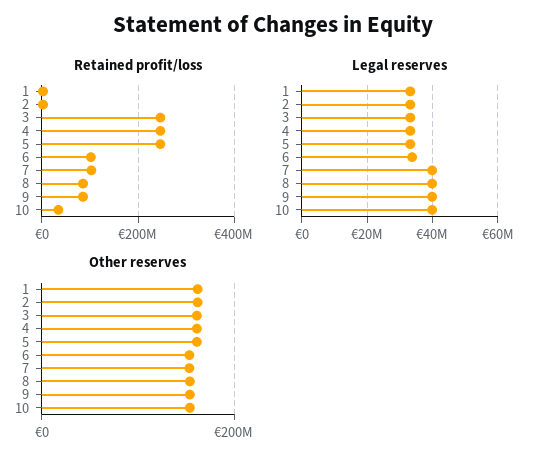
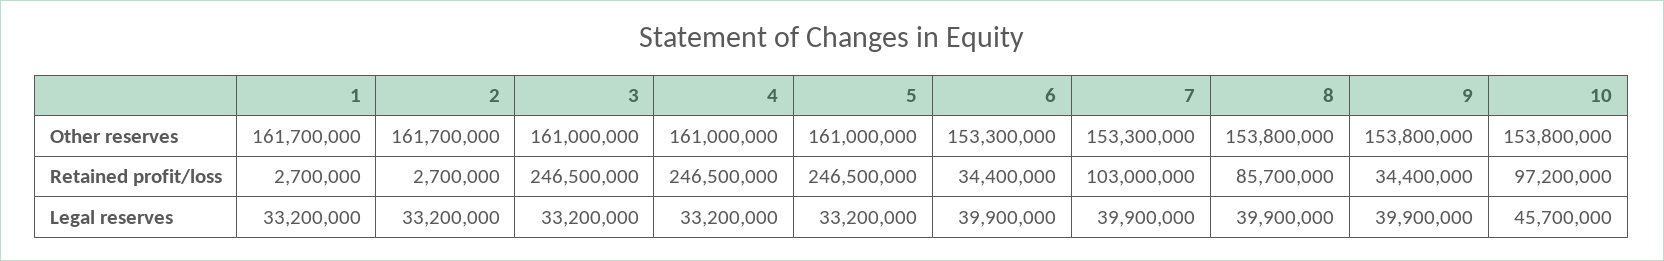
  {
    "Retained profit/loss": {
      "1": 2700000,
      "2": 2700000,
      "3": 246500000,
      "4": 246500000,
      "5": 246500000,
-     "6": 100000000,
+     "6": 34400000,
      "7": 103000000,
      "8": 85700000,
-     "9": 80000000,
+     "9": 34400000,
-     "10": 40000000
+     "10": 97200000
    },
    "Legal reserves": {
      "1": 33200000,
      "2": 33200000,
      "3": 33200000,
      "4": 33200000,
      "5": 33200000,
-     "6": 34000000,
+     "6": 39900000,
      "7": 39900000,
      "8": 39900000,
      "9": 39900000,
-     "10": 40000000
+     "10": 45700000
    },
    "Other reserves": {
      "1": 161700000,
      "2": 161700000,
      "3": 161000000,
      "4": 161000000,
      "5": 161000000,
      "6": 153300000,
      "7": 153300000,
      "8": 153800000,
      "9": 153800000,
      "10": 153800000
    }
  }

